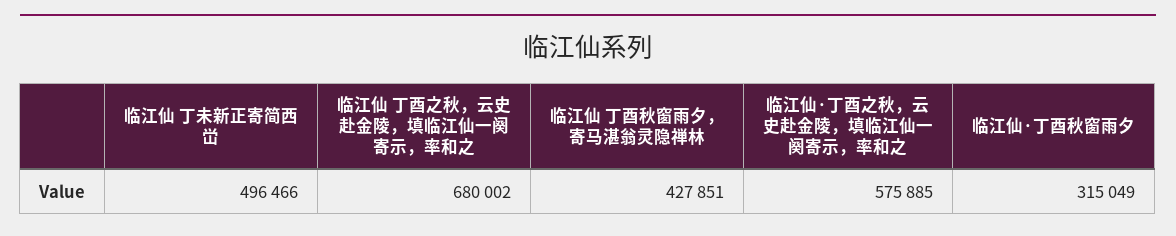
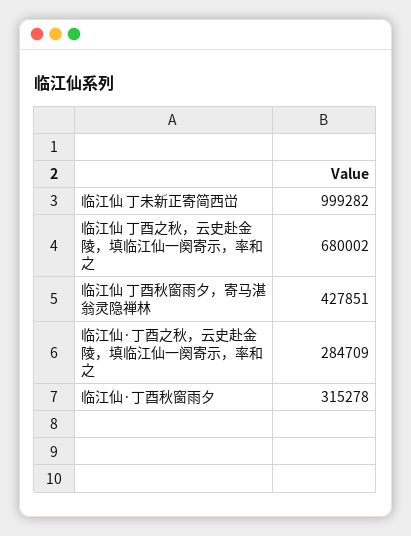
  {
-   "临江仙 丁未新正寄简西峃": 496466,
+   "临江仙 丁未新正寄简西峃": 999282,
    "临江仙 丁酉之秋，云史赴金陵，填临江仙一阕寄示，率和之": 680002,
    "临江仙 丁酉秋窗雨夕，寄马湛翁灵隐禅林": 427851,
-   "临江仙·丁酉之秋，云史赴金陵，填临江仙一阕寄示，率和之": 575885,
+   "临江仙·丁酉之秋，云史赴金陵，填临江仙一阕寄示，率和之": 284709,
-   "临江仙·丁酉秋窗雨夕": 315049
+   "临江仙·丁酉秋窗雨夕": 315278
  }

